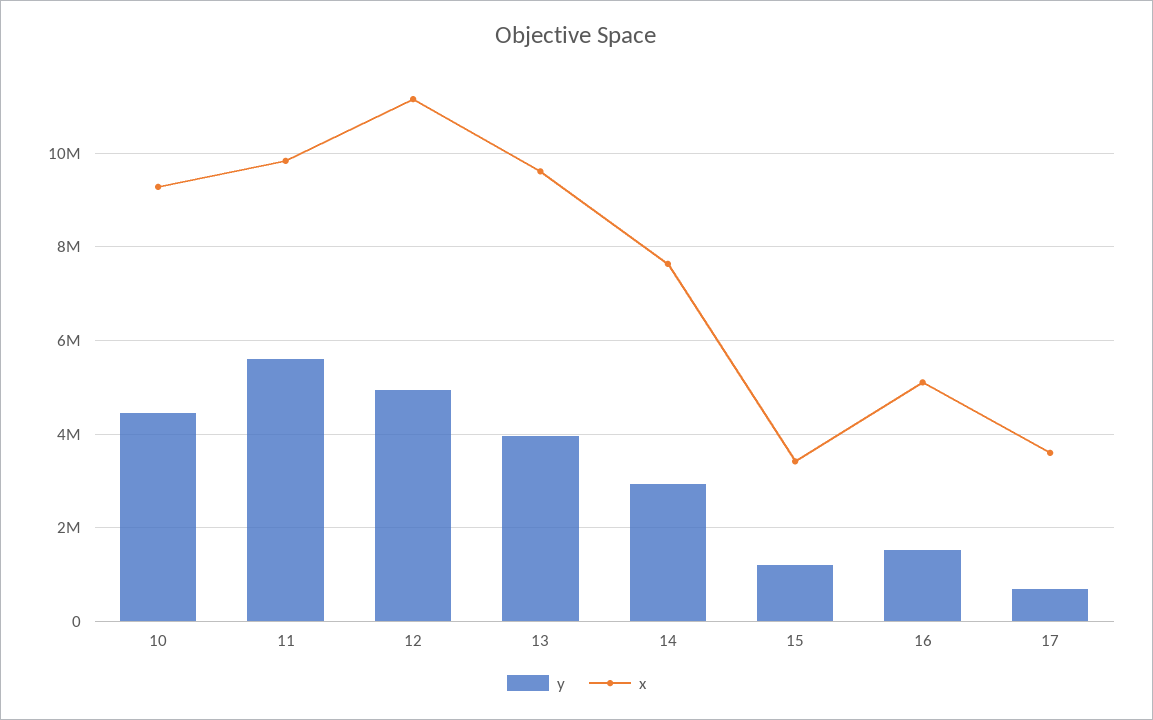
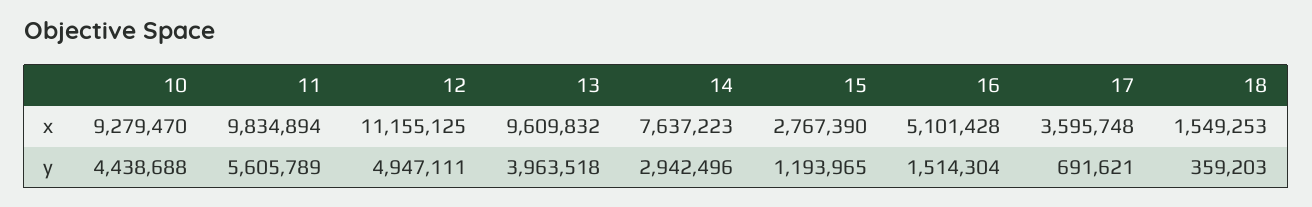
  {
    "y": {
      "10": 4438688,
      "11": 5605789,
      "12": 4947111,
      "13": 3963518,
      "14": 2942496,
      "15": 1193965,
      "16": 1514304,
-     "17": 691621
+     "17": 691621,
+     "18": 359203
    },
    "x": {
      "10": 9279470,
      "11": 9834894,
      "12": 11155125,
      "13": 9609832,
      "14": 7637223,
-     "15": 3400000,
+     "15": 2767390,
      "16": 5101428,
-     "17": 3595748
+     "17": 3595748,
+     "18": 1549253
    }
  }

